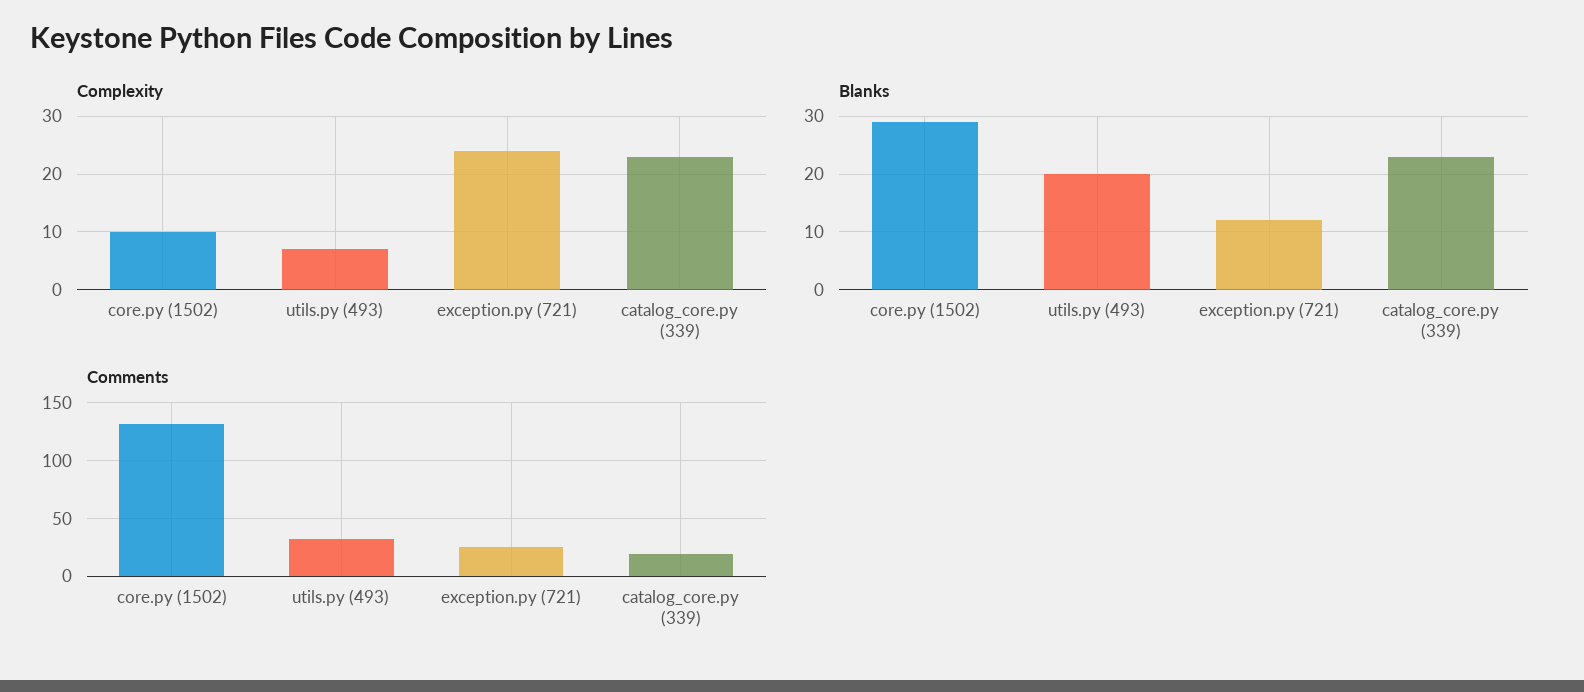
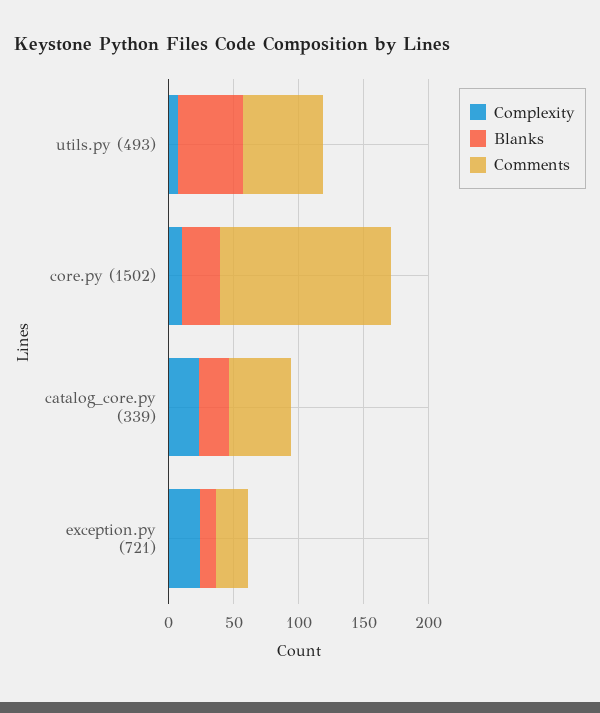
  {
    "Complexity": {
      "core.py (1502)": 10,
      "utils.py (493)": 5,
      "exception.py (721)": 25,
      "catalog_core.py (339)": 25
    },
    "Blanks": {
      "core.py (1502)": 30,
-     "utils.py (493)": 20,
+     "utils.py (493)": 50,
      "exception.py (721)": 10,
      "catalog_core.py (339)": 25
    },
    "Comments": {
      "core.py (1502)": 130,
-     "utils.py (493)": 30,
+     "utils.py (493)": 60,
      "exception.py (721)": 30,
-     "catalog_core.py (339)": 20
+     "catalog_core.py (339)": 50
    }
  }

